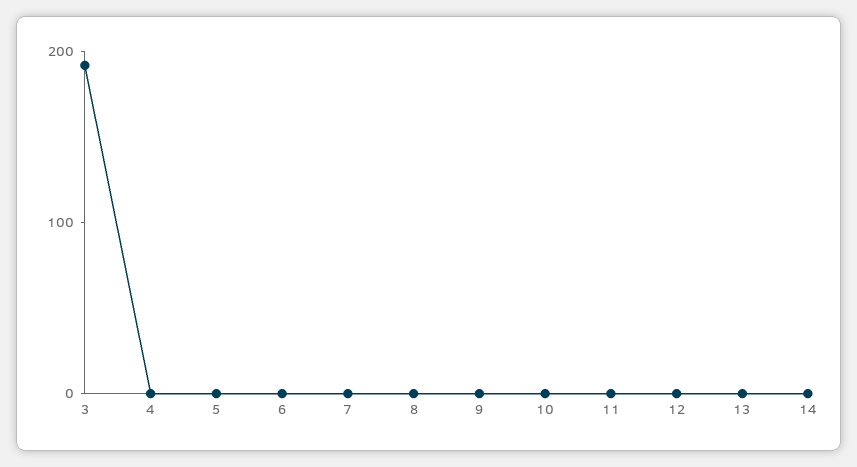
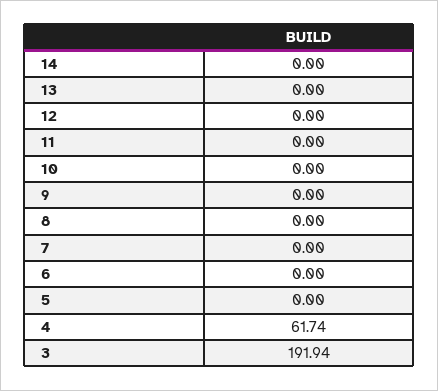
  {
    "3": 191.94,
-   "4": 0,
+   "4": 61.74,
    "5": 0,
    "6": 0,
    "7": 0,
    "8": 0,
    "9": 0,
    "10": 0,
    "11": 0,
    "12": 0,
    "13": 0,
    "14": 0
  }

